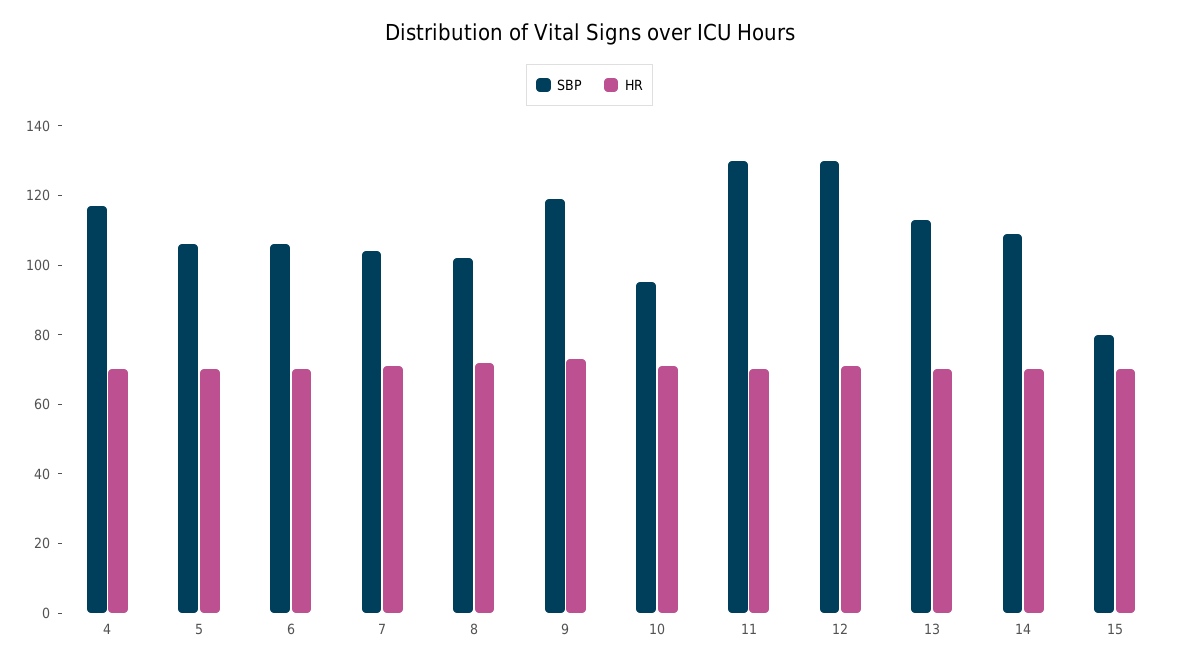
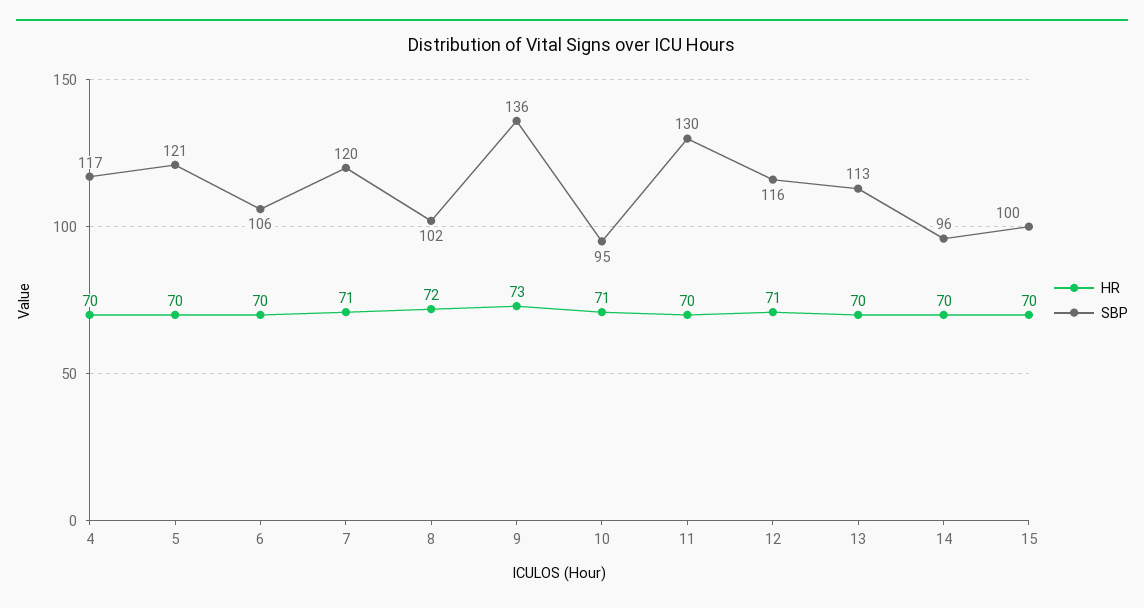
  {
    "SBP": {
      "4": 117,
-     "5": 105,
+     "5": 121,
      "6": 106,
-     "7": 105,
+     "7": 120,
      "8": 102,
-     "9": 120,
+     "9": 136,
      "10": 95,
      "11": 130,
-     "12": 130,
+     "12": 116,
      "13": 113,
-     "14": 110,
+     "14": 96,
-     "15": 80
+     "15": 100
    },
    "HR": {
      "4": 70,
      "5": 70,
      "6": 70,
      "7": 71,
      "8": 72,
      "9": 73,
      "10": 71,
      "11": 70,
      "12": 71,
      "13": 70,
      "14": 70,
      "15": 70
    }
  }

